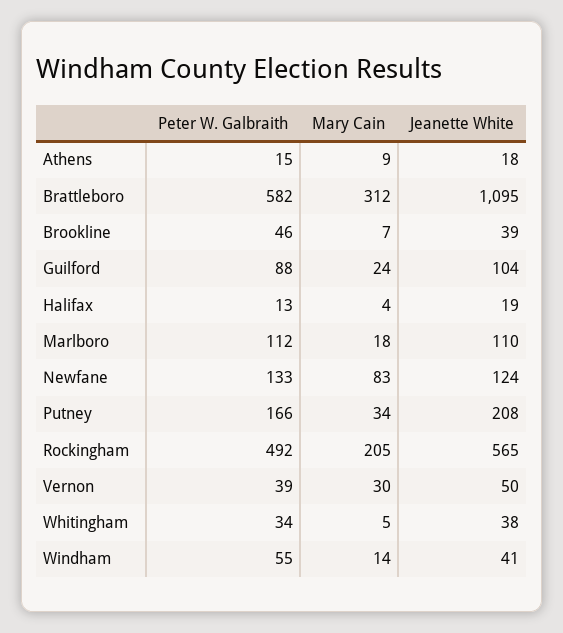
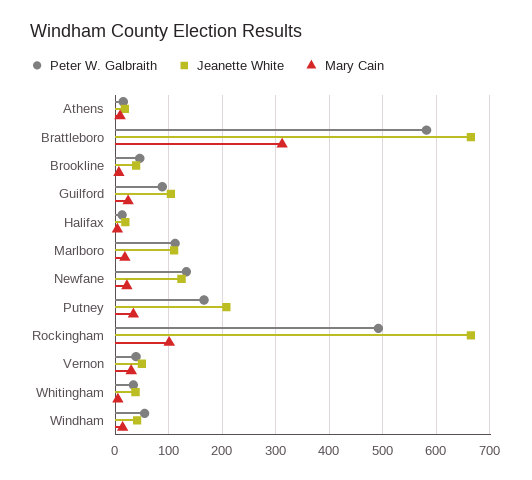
  {
    "Peter W. Galbraith": {
      "Athens": 15,
      "Brattleboro": 582,
      "Brookline": 46,
      "Guilford": 88,
      "Halifax": 13,
      "Marlboro": 112,
      "Newfane": 133,
      "Putney": 166,
      "Rockingham": 492,
      "Vernon": 39,
      "Whitingham": 34,
      "Windham": 55
    },
    "Mary Cain": {
      "Athens": 9,
      "Brattleboro": 312,
      "Brookline": 7,
      "Guilford": 24,
      "Halifax": 4,
      "Marlboro": 18,
-     "Newfane": 83,
+     "Newfane": 20,
      "Putney": 34,
-     "Rockingham": 205,
+     "Rockingham": 100,
      "Vernon": 30,
      "Whitingham": 5,
      "Windham": 14
    },
    "Jeanette White": {
      "Athens": 18,
-     "Brattleboro": 1095,
+     "Brattleboro": 660,
      "Brookline": 39,
      "Guilford": 104,
      "Halifax": 19,
      "Marlboro": 110,
      "Newfane": 124,
      "Putney": 208,
-     "Rockingham": 565,
+     "Rockingham": 660,
      "Vernon": 50,
      "Whitingham": 38,
      "Windham": 41
    }
  }

